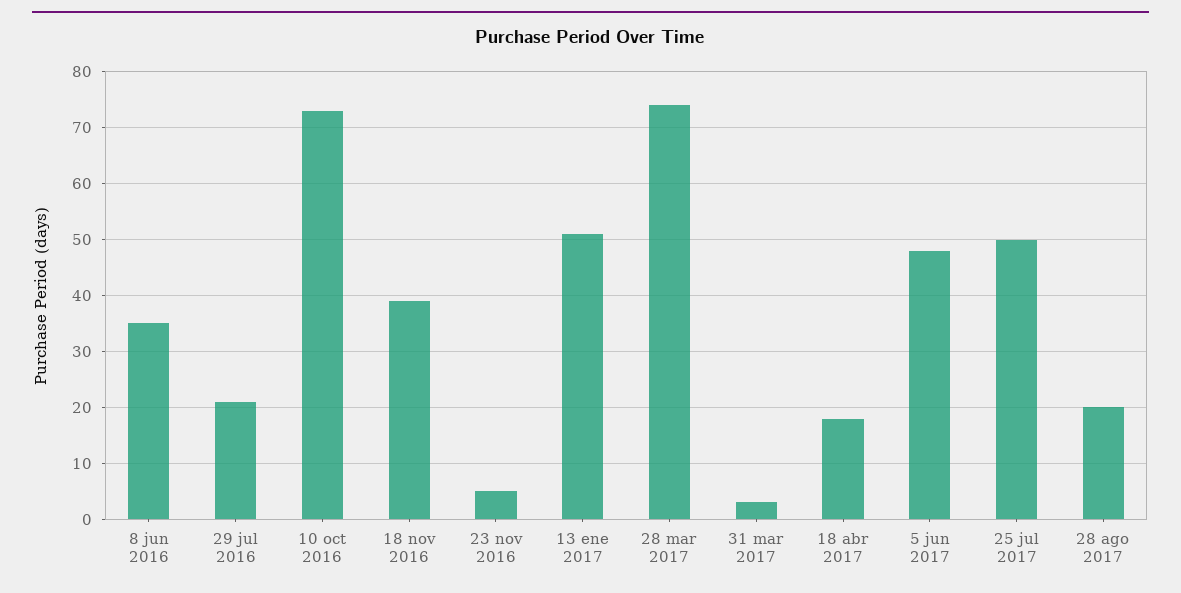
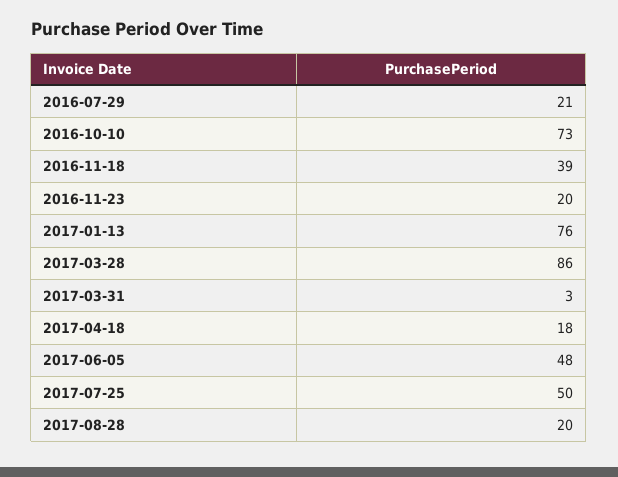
  {
-   "8 jun 2016": 35,
    "29 jul 2016": 21,
    "10 oct 2016": 73,
    "18 nov 2016": 39,
-   "23 nov 2016": 5,
+   "23 nov 2016": 20,
-   "13 ene 2017": 50,
+   "13 ene 2017": 76,
-   "28 mar 2017": 75,
+   "28 mar 2017": 86,
    "31 mar 2017": 3,
    "18 abr 2017": 18,
    "5 jun 2017": 48,
    "25 jul 2017": 50,
    "28 ago 2017": 20
  }

